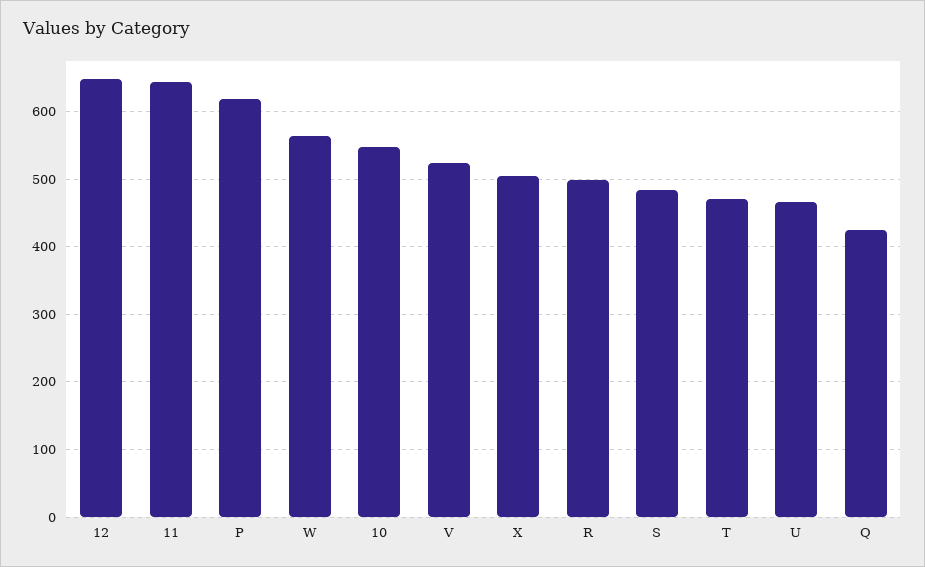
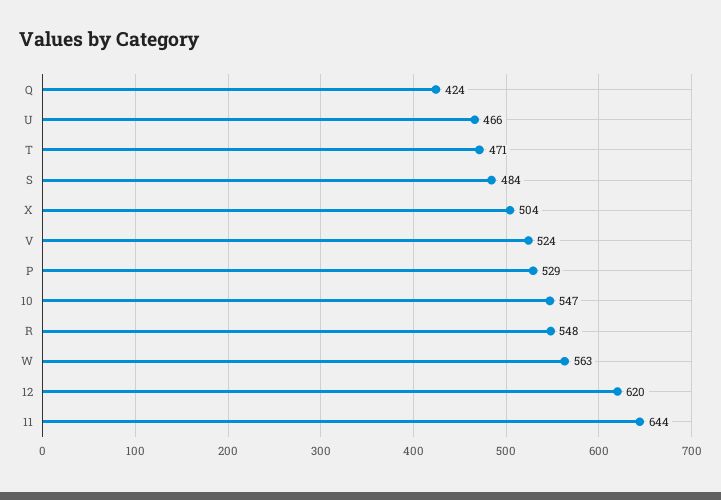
  {
-   "12": 650,
+   "12": 620,
    "11": 644,
-   "P": 620,
+   "P": 529,
    "W": 563,
    "10": 547,
    "V": 524,
    "X": 504,
-   "R": 500,
+   "R": 548,
    "S": 484,
    "T": 471,
    "U": 466,
    "Q": 424
  }

